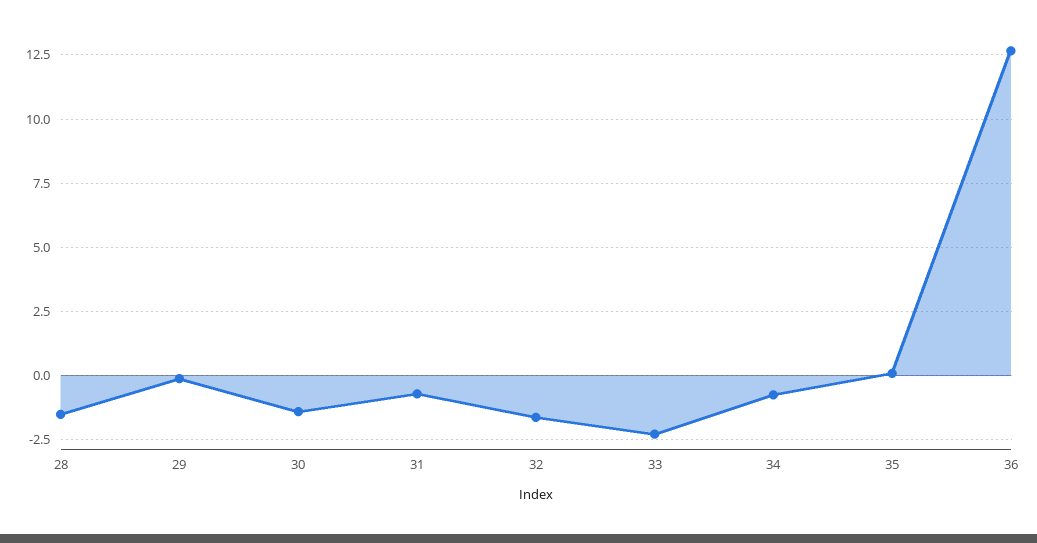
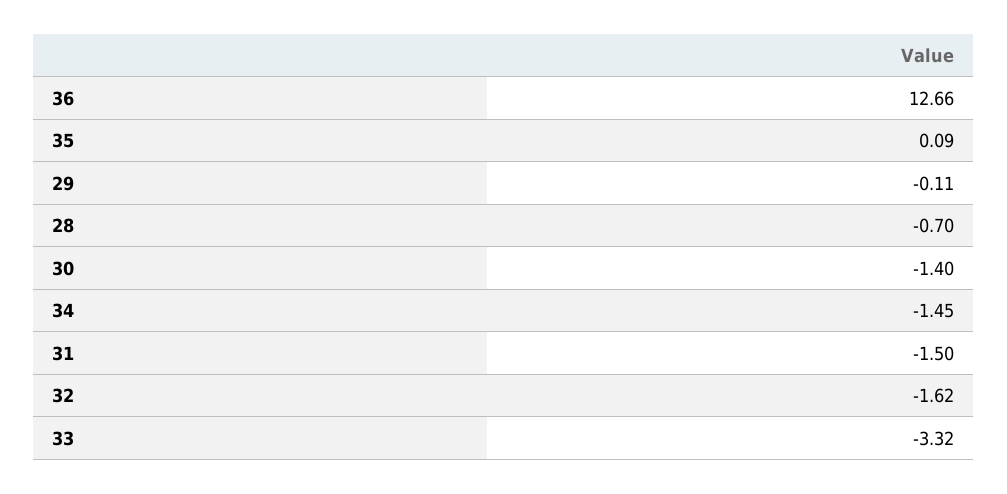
  {
-   "28": -1.5,
+   "28": -0.7,
    "29": -0.11,
    "30": -1.4,
-   "31": -0.75,
+   "31": -1.5,
    "32": -1.62,
-   "33": -2.25,
+   "33": -3.32,
-   "34": -0.75,
+   "34": -1.45,
    "35": 0.09,
    "36": 12.66
  }

